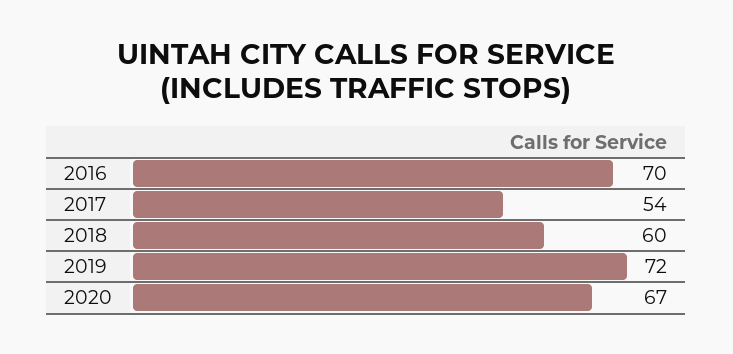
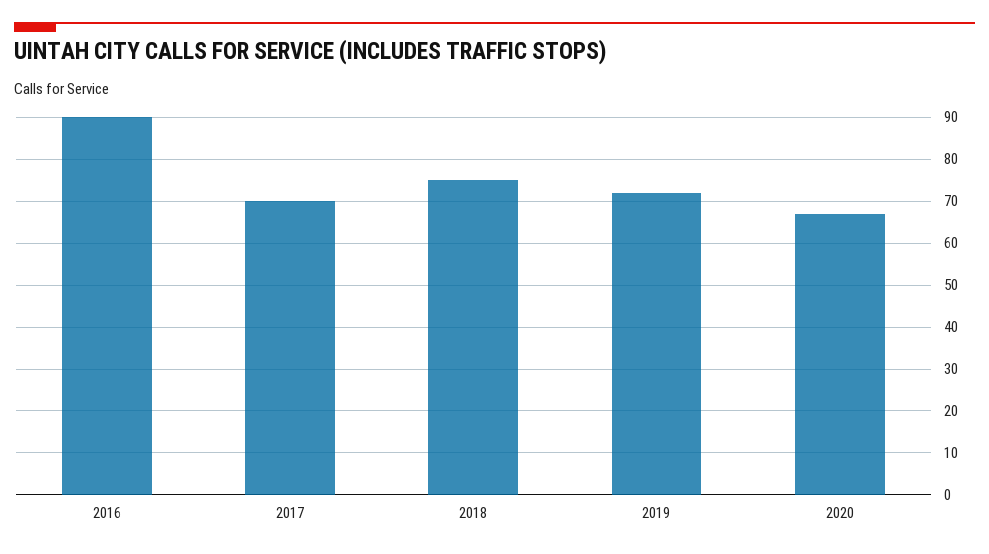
  {
-   "2016": 70,
+   "2016": 90,
-   "2017": 54,
+   "2017": 70,
-   "2018": 60,
+   "2018": 75,
    "2019": 72,
    "2020": 67
  }

